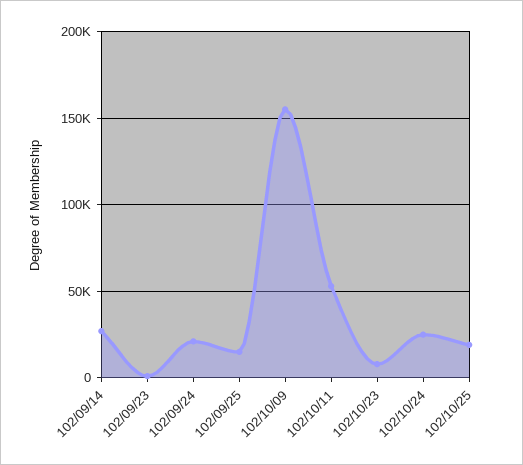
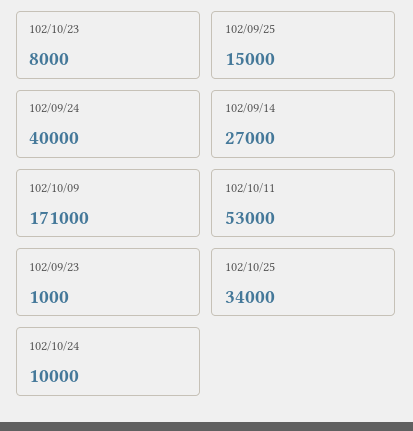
  {
    "102/09/14": 27000,
    "102/09/23": 1000,
-   "102/09/24": 20000,
+   "102/09/24": 40000,
    "102/09/25": 15000,
-   "102/10/09": 155000,
+   "102/10/09": 171000,
    "102/10/11": 53000,
    "102/10/23": 8000,
-   "102/10/24": 25000,
+   "102/10/24": 10000,
-   "102/10/25": 20000
+   "102/10/25": 34000
  }

